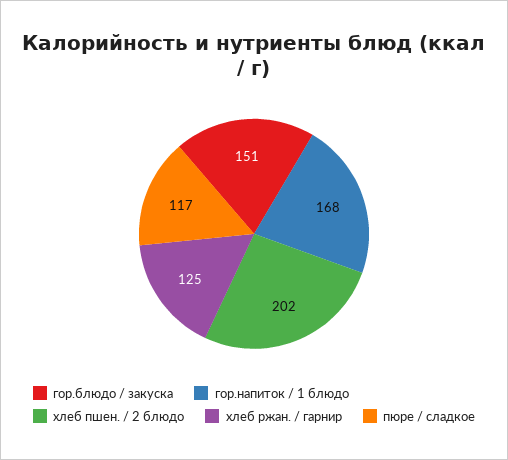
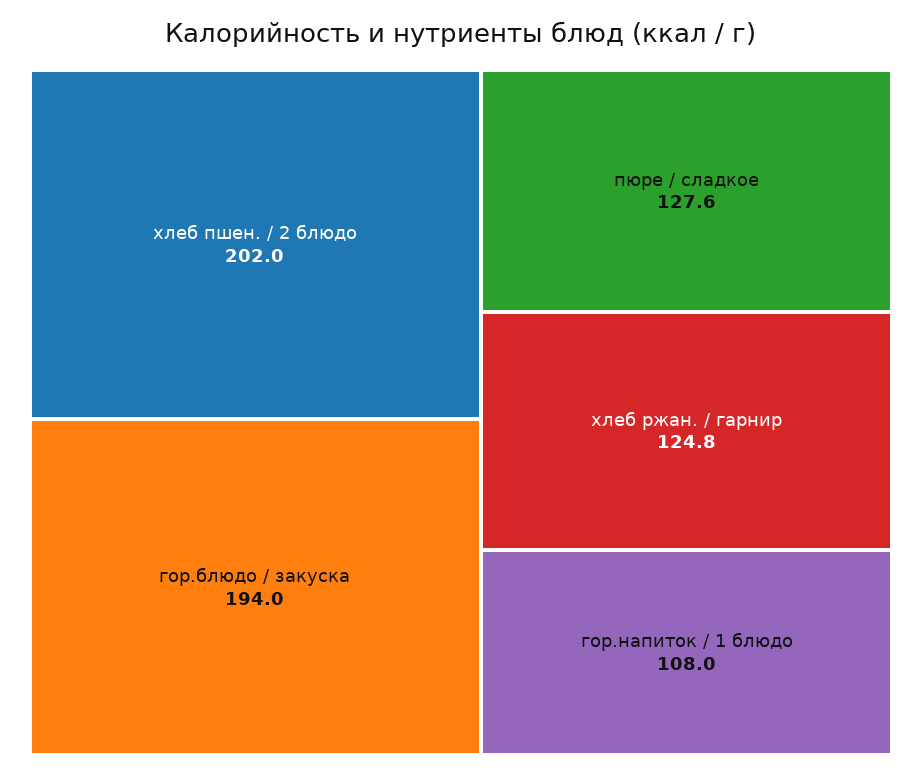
  {
-   "гор.блюдо / закуска": 151,
+   "гор.блюдо / закуска": 194,
-   "гор.напиток / 1 блюдо": 168,
+   "гор.напиток / 1 блюдо": 108,
    "хлеб пшен. / 2 блюдо": 202,
    "хлеб ржан. / гарнир": 124.8,
-   "пюре / сладкое": 117
+   "пюре / сладкое": 127.6
  }

